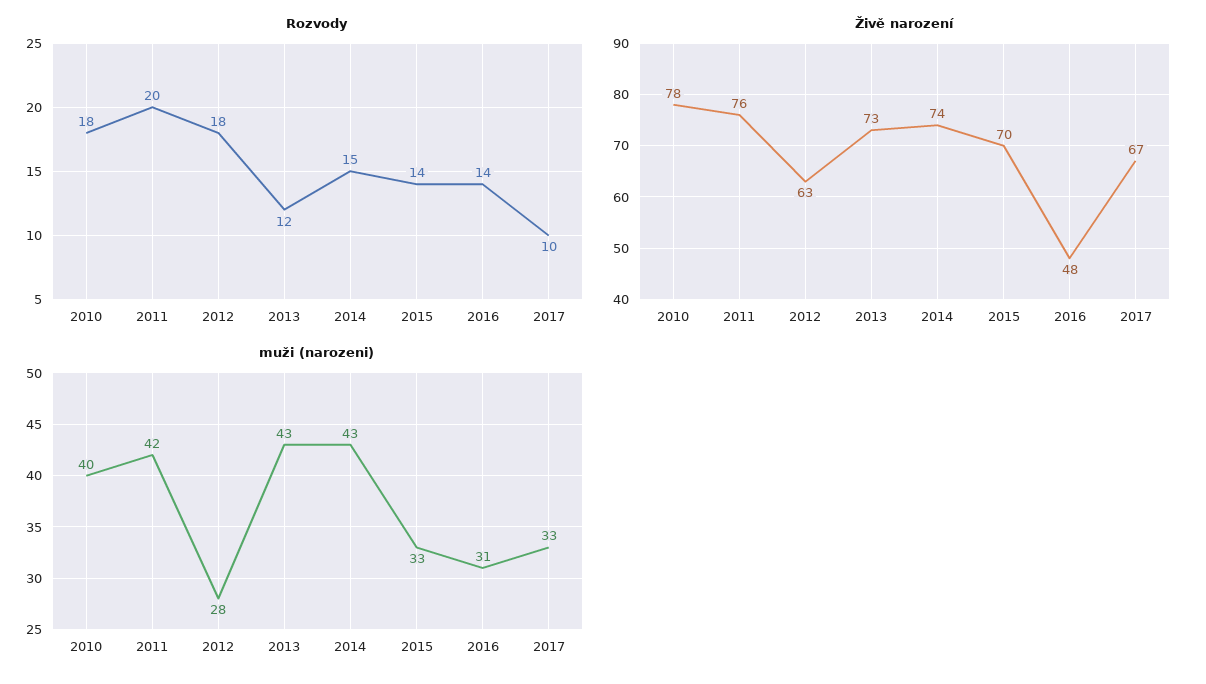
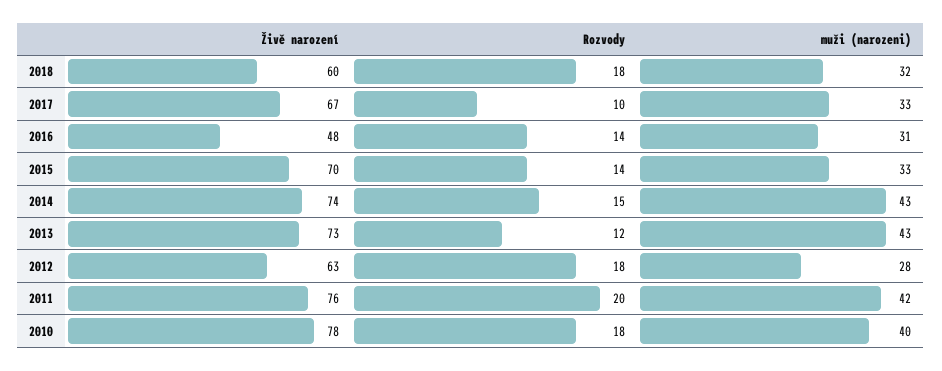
  {
    "Rozvody": {
      "2010": 18,
      "2011": 20,
      "2012": 18,
      "2013": 12,
      "2014": 15,
      "2015": 14,
      "2016": 14,
-     "2017": 10
+     "2017": 10,
+     "2018": 18
    },
    "Živě narození": {
      "2010": 78,
      "2011": 76,
      "2012": 63,
      "2013": 73,
      "2014": 74,
      "2015": 70,
      "2016": 48,
-     "2017": 67
+     "2017": 67,
+     "2018": 60
    },
    "muži (narozeni)": {
      "2010": 40,
      "2011": 42,
      "2012": 28,
      "2013": 43,
      "2014": 43,
      "2015": 33,
      "2016": 31,
-     "2017": 33
+     "2017": 33,
+     "2018": 32
    }
  }

